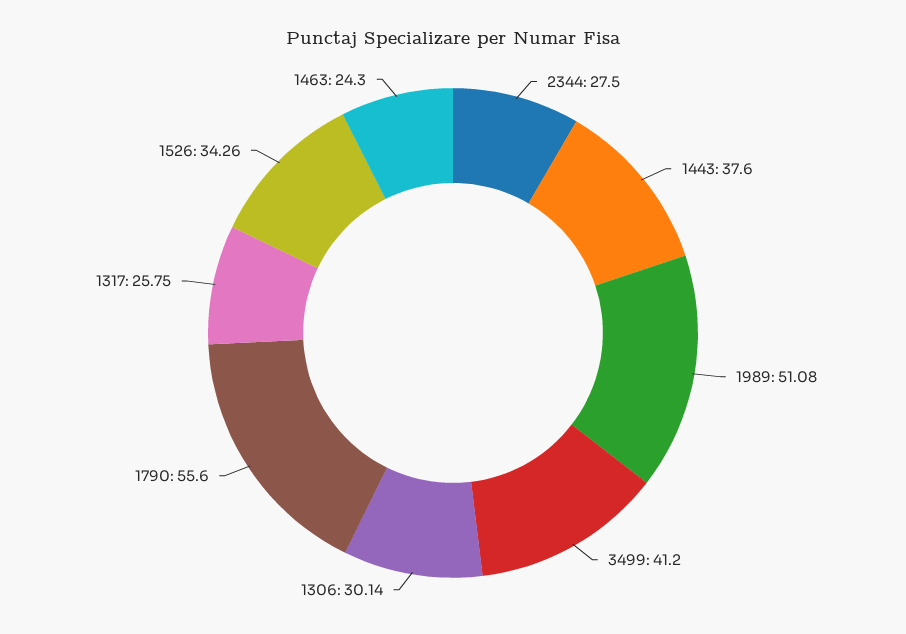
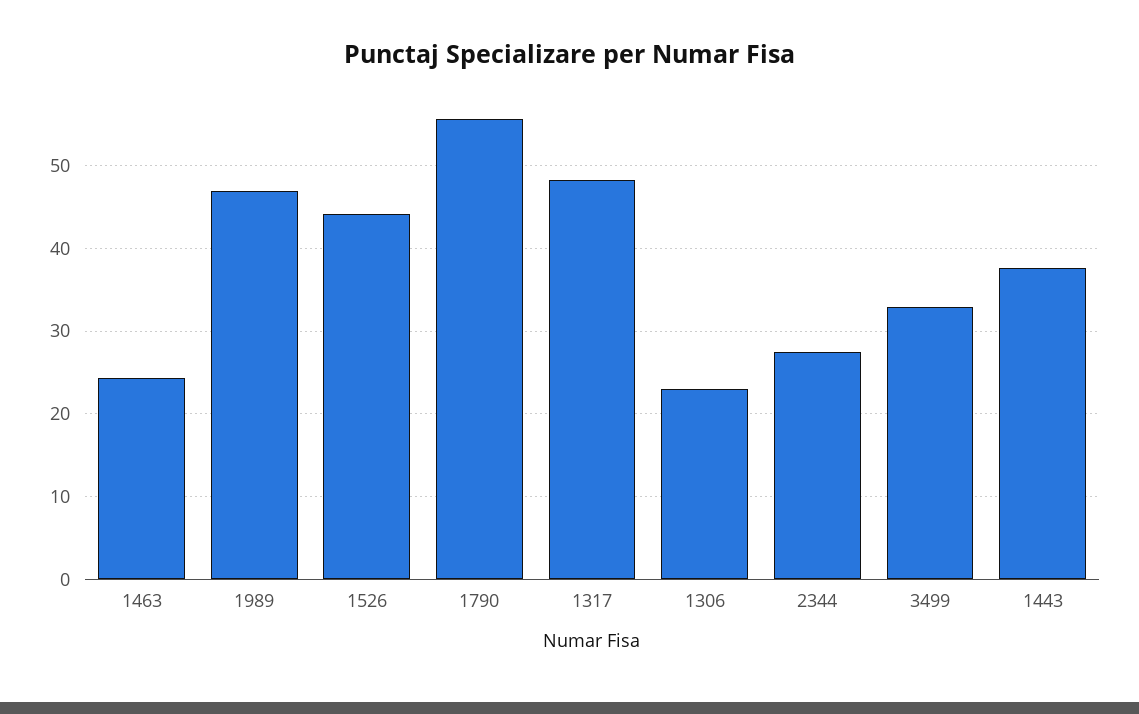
  {
    "2344": 27.5,
    "1443": 37.6,
-   "1989": 51.08,
+   "1989": 47,
-   "3499": 41.2,
+   "3499": 33,
-   "1306": 30.14,
+   "1306": 23,
    "1790": 55.6,
-   "1317": 25.75,
+   "1317": 48,
-   "1526": 34.26,
+   "1526": 44,
    "1463": 24.3
  }

